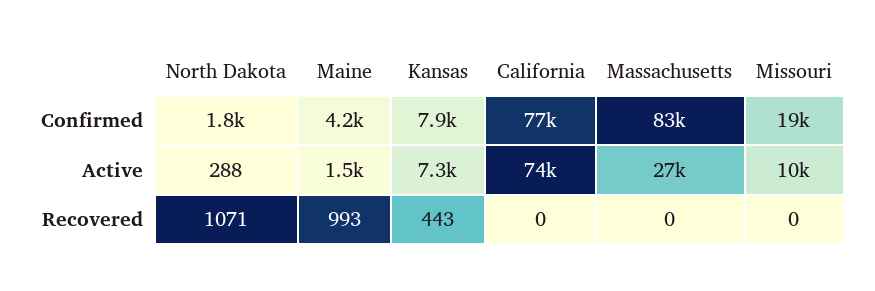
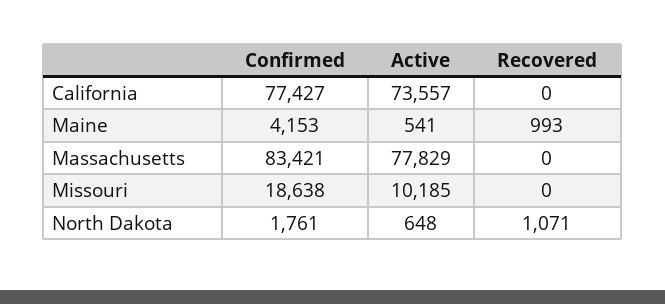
  {
    "North Dakota": {
      "Confirmed": 1761,
-     "Active": 288,
+     "Active": 648,
      "Recovered": 1071
    },
    "Maine": {
      "Confirmed": 4153,
-     "Active": 1500,
+     "Active": 541,
      "Recovered": 993
    },
-   "Kansas": {
-     "Confirmed": 7900,
-     "Active": 7300,
-     "Recovered": 443
-   },
    "California": {
      "Confirmed": 77427,
      "Active": 73557,
      "Recovered": 0
    },
    "Massachusetts": {
      "Confirmed": 83421,
-     "Active": 27000,
+     "Active": 77829,
      "Recovered": 0
    },
    "Missouri": {
      "Confirmed": 18638,
      "Active": 10185,
      "Recovered": 0
    }
  }

